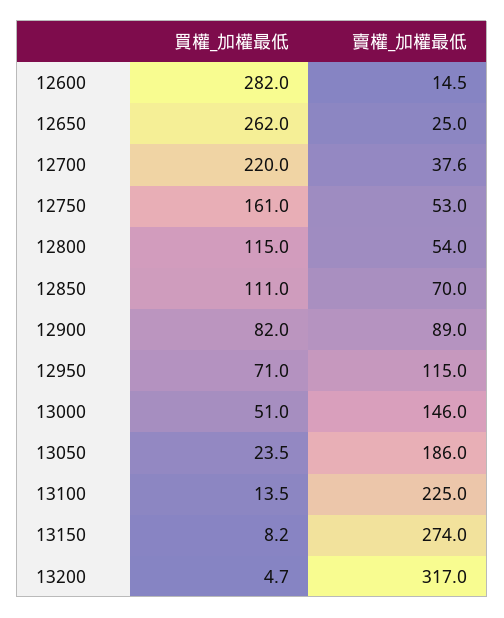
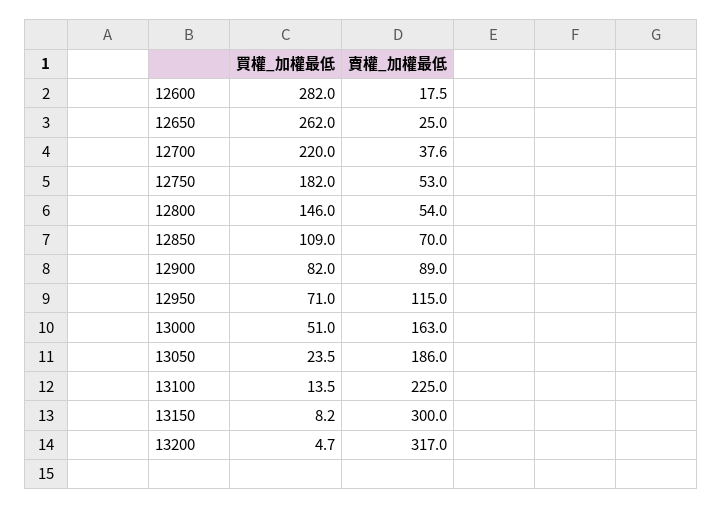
  {
    "買權_加權最低": {
      "12600": 282,
      "12650": 262,
      "12700": 220,
-     "12750": 161,
+     "12750": 182,
-     "12800": 115,
+     "12800": 146,
-     "12850": 111,
+     "12850": 109,
      "12900": 82,
      "12950": 71,
      "13000": 51,
      "13050": 23.5,
      "13100": 13.5,
      "13150": 8.2,
      "13200": 4.7
    },
    "賣權_加權最低": {
-     "12600": 14.5,
+     "12600": 17.5,
      "12650": 25,
      "12700": 37.6,
      "12750": 53,
      "12800": 54,
      "12850": 70,
      "12900": 89,
      "12950": 115,
-     "13000": 146,
+     "13000": 163,
      "13050": 186,
      "13100": 225,
-     "13150": 274,
+     "13150": 300,
      "13200": 317
    }
  }

